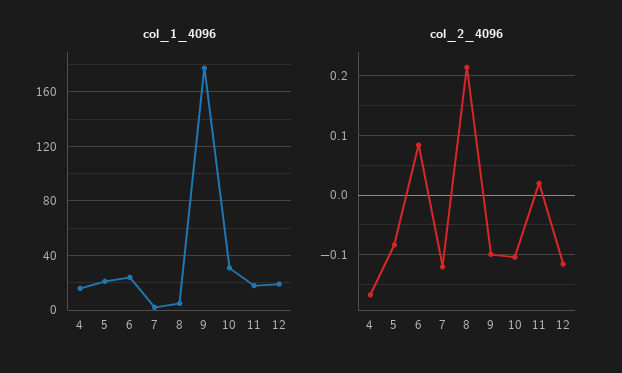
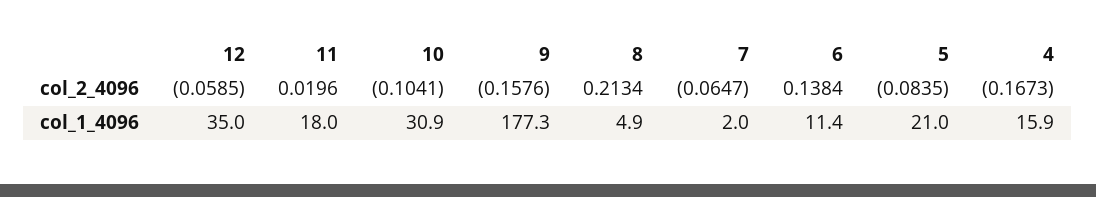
  {
    "col_1_4096": {
      "4": 15.9,
      "5": 21,
-     "6": 25,
+     "6": 11.4,
      "7": 2,
      "8": 4.9,
      "9": 177.3,
      "10": 30.9,
      "11": 18,
-     "12": 20
+     "12": 35
    },
    "col_2_4096": {
      "4": -0.1673,
      "5": -0.0835,
-     "6": 0.08,
+     "6": 0.1384,
-     "7": -0.12,
+     "7": -0.0647,
      "8": 0.2134,
-     "9": -0.1,
+     "9": -0.1576,
      "10": -0.1041,
      "11": 0.0196,
-     "12": -0.12
+     "12": -0.0585
    }
  }

